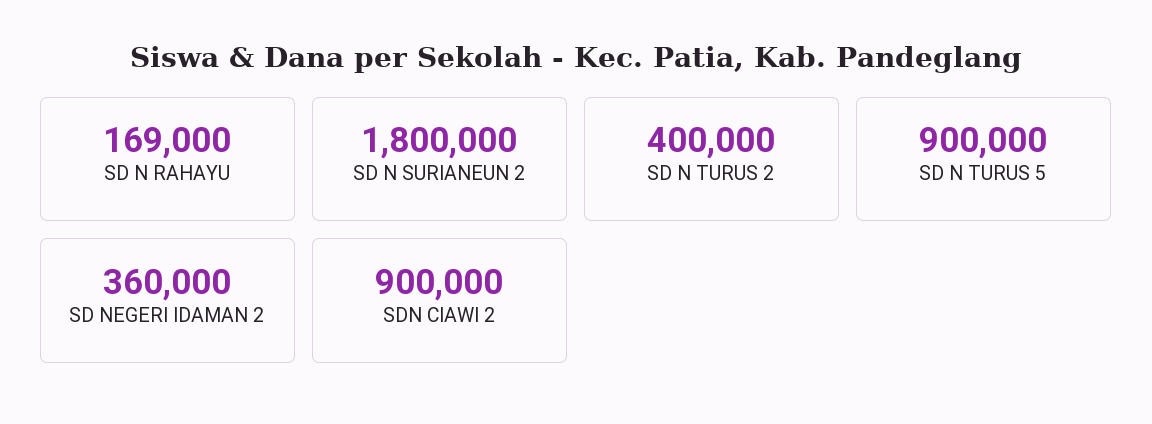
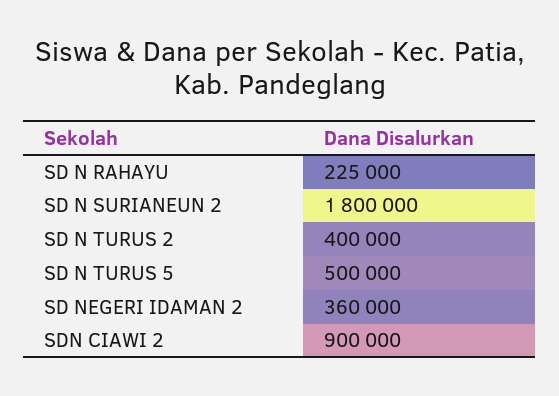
  {
-   "SD N RAHAYU": 169000,
+   "SD N RAHAYU": 225000,
    "SD N SURIANEUN 2": 1800000,
    "SD N TURUS 2": 400000,
-   "SD N TURUS 5": 900000,
+   "SD N TURUS 5": 500000,
    "SD NEGERI IDAMAN 2": 360000,
    "SDN CIAWI 2": 900000
  }

